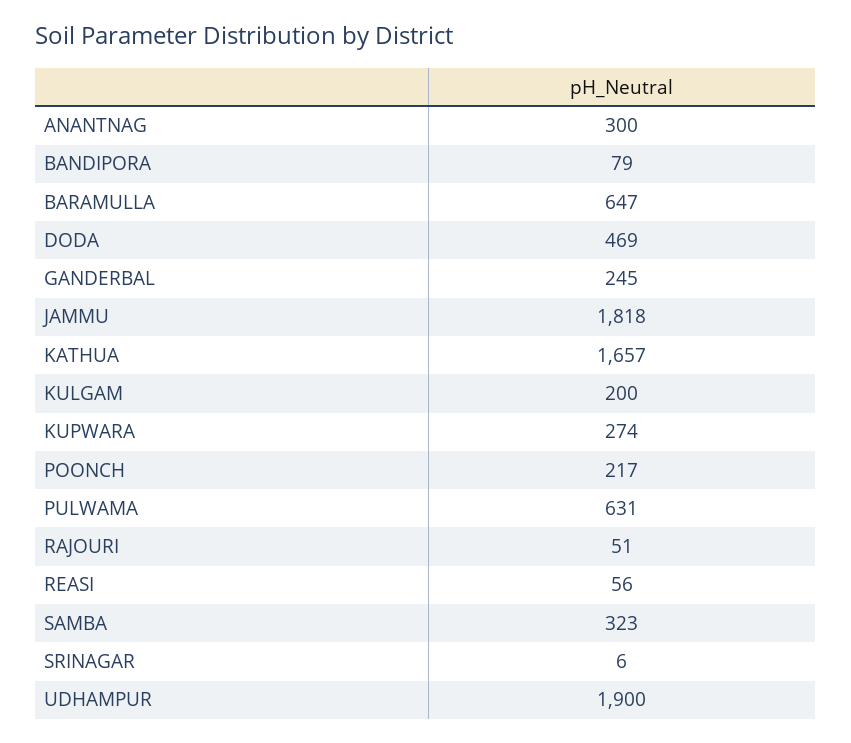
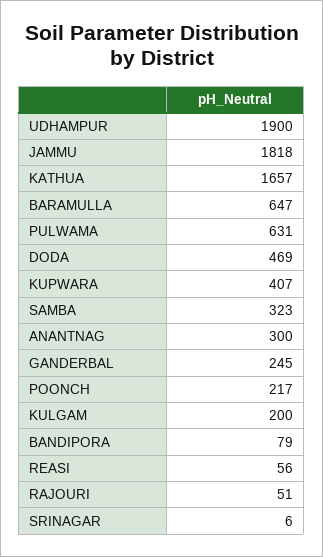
  {
    "ANANTNAG": 300,
    "BANDIPORA": 79,
    "BARAMULLA": 647,
    "DODA": 469,
    "GANDERBAL": 245,
    "JAMMU": 1818,
    "KATHUA": 1657,
    "KULGAM": 200,
-   "KUPWARA": 274,
+   "KUPWARA": 407,
    "POONCH": 217,
    "PULWAMA": 631,
    "RAJOURI": 51,
    "REASI": 56,
    "SAMBA": 323,
    "SRINAGAR": 6,
    "UDHAMPUR": 1900
  }

